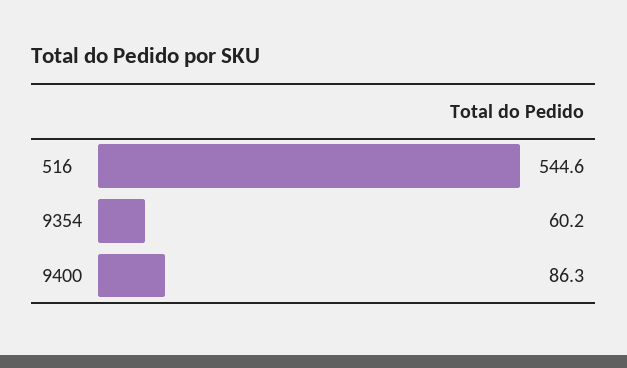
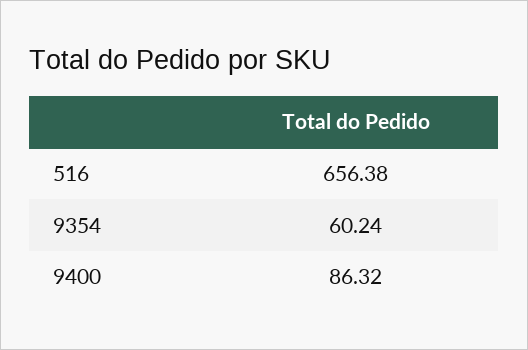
  {
-   "516": 544.6,
+   "516": 656.38,
    "9354": 60.24,
    "9400": 86.32
  }

